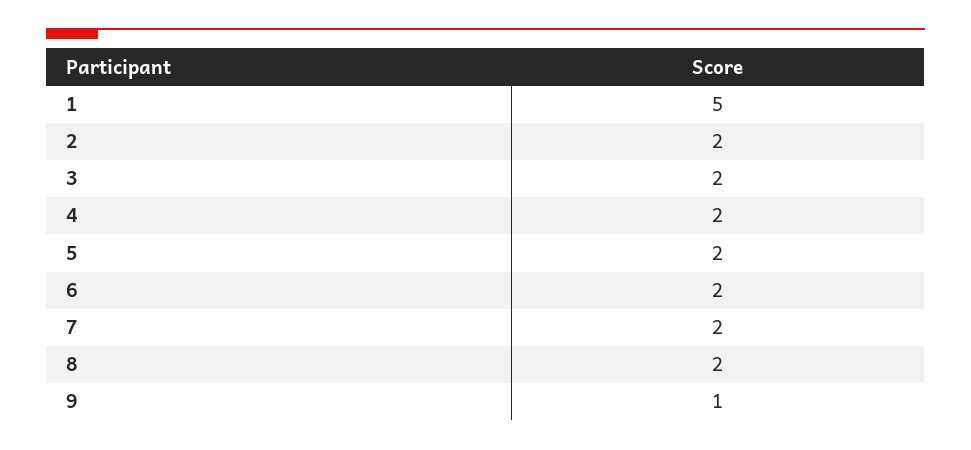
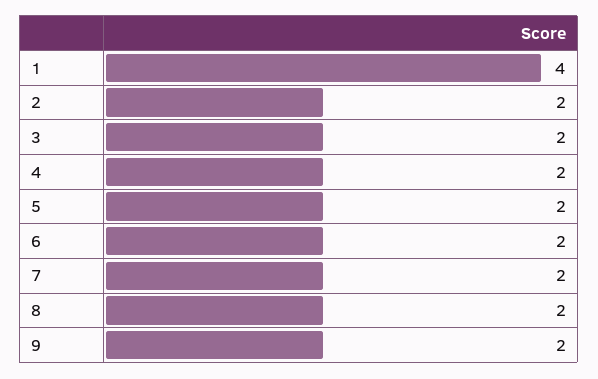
  {
-   "1": 5,
+   "1": 4,
    "2": 2,
    "3": 2,
    "4": 2,
    "5": 2,
    "6": 2,
    "7": 2,
    "8": 2,
-   "9": 1
+   "9": 2
  }

